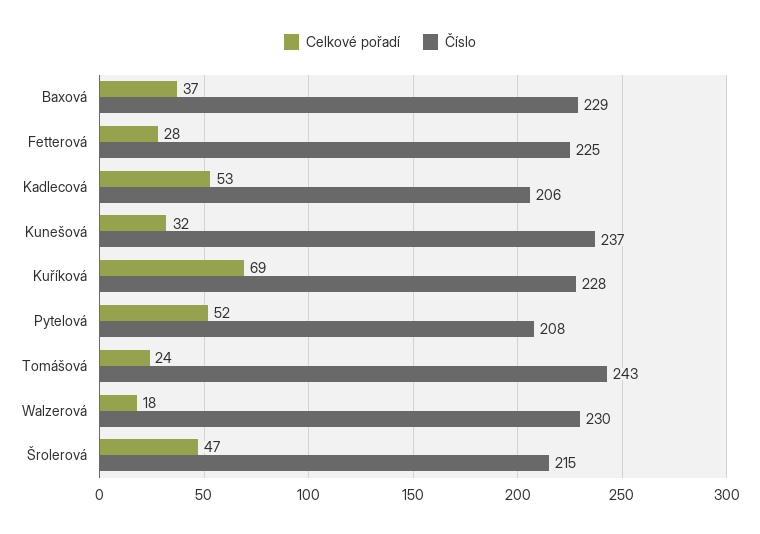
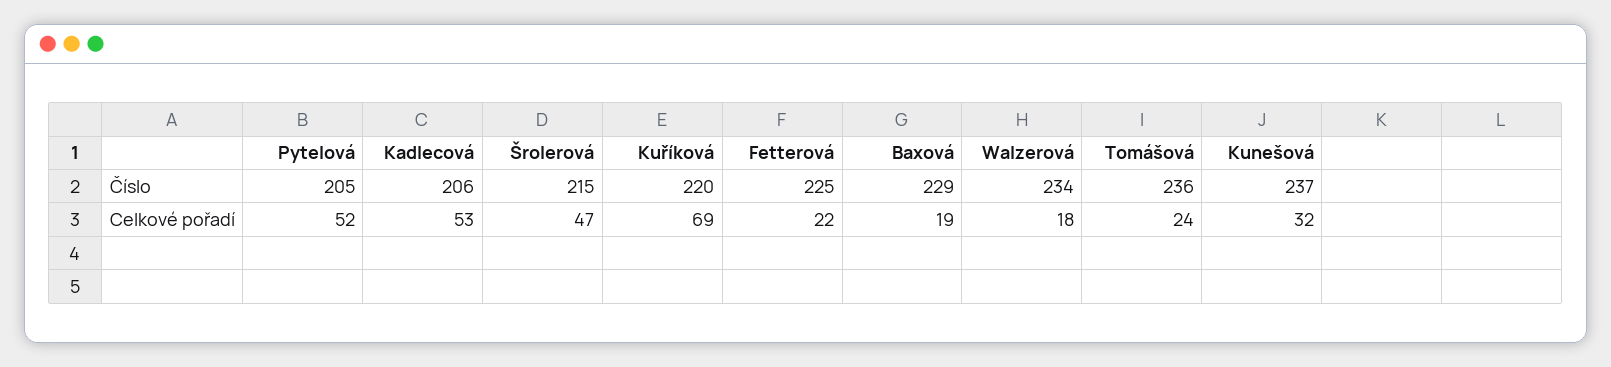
  {
    "Celkové pořadí": {
-     "Baxová": 37,
+     "Baxová": 19,
-     "Fetterová": 28,
+     "Fetterová": 22,
      "Kadlecová": 53,
      "Kunešová": 32,
      "Kuříková": 69,
      "Pytelová": 52,
      "Tomášová": 24,
      "Walzerová": 18,
      "Šrolerová": 47
    },
    "Číslo": {
      "Baxová": 229,
      "Fetterová": 225,
      "Kadlecová": 206,
      "Kunešová": 237,
-     "Kuříková": 228,
+     "Kuříková": 220,
-     "Pytelová": 208,
+     "Pytelová": 205,
-     "Tomášová": 243,
+     "Tomášová": 236,
-     "Walzerová": 230,
+     "Walzerová": 234,
      "Šrolerová": 215
    }
  }

